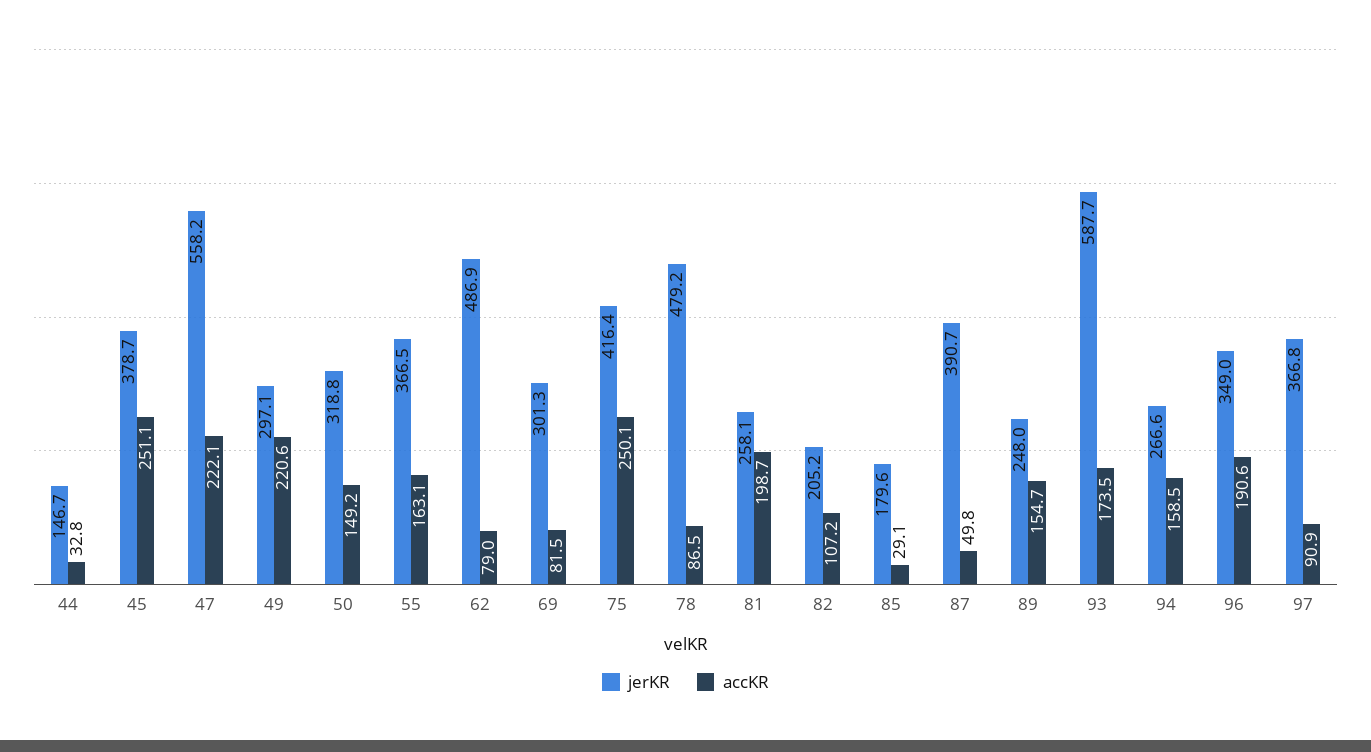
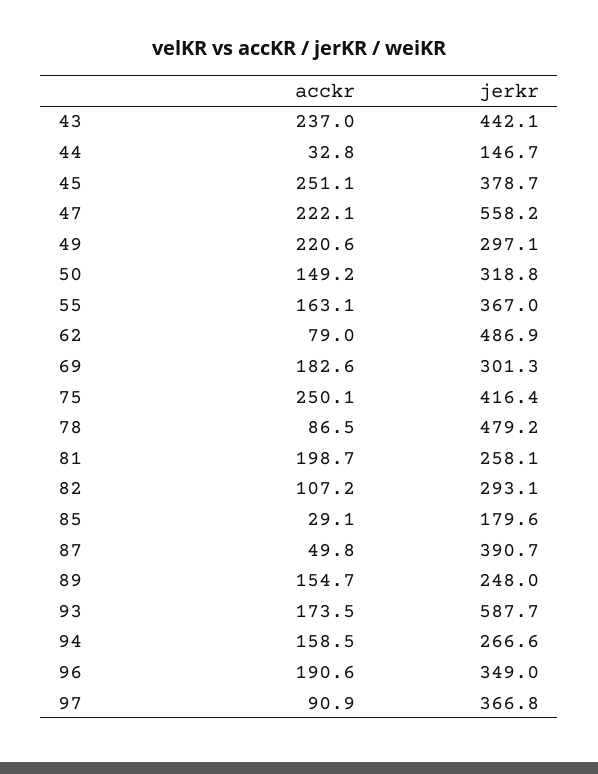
  {
    "jerKR": {
      "44": 146.7,
      "45": 378.7,
      "47": 558.2,
      "49": 297.1,
      "50": 318.8,
-     "55": 366.5,
+     "55": 367,
      "62": 486.9,
      "69": 301.3,
      "75": 416.4,
      "78": 479.2,
      "81": 258.1,
-     "82": 205.2,
+     "82": 293.1,
      "85": 179.6,
      "87": 390.7,
      "89": 248,
      "93": 587.7,
      "94": 266.6,
      "96": 349,
-     "97": 366.8
+     "97": 366.8,
+     "43": 442.1
    },
    "accKR": {
      "44": 32.8,
      "45": 251.1,
      "47": 222.1,
      "49": 220.6,
      "50": 149.2,
      "55": 163.1,
      "62": 79,
-     "69": 81.5,
+     "69": 182.6,
      "75": 250.1,
      "78": 86.5,
      "81": 198.7,
      "82": 107.2,
      "85": 29.1,
      "87": 49.8,
      "89": 154.7,
      "93": 173.5,
      "94": 158.5,
      "96": 190.6,
-     "97": 90.9
+     "97": 90.9,
+     "43": 237
    }
  }

